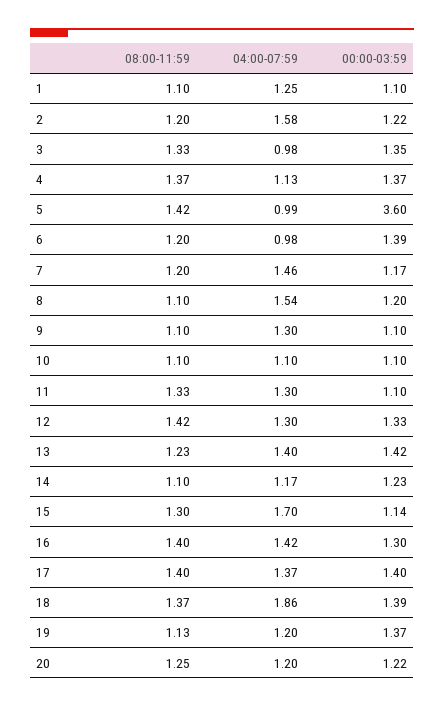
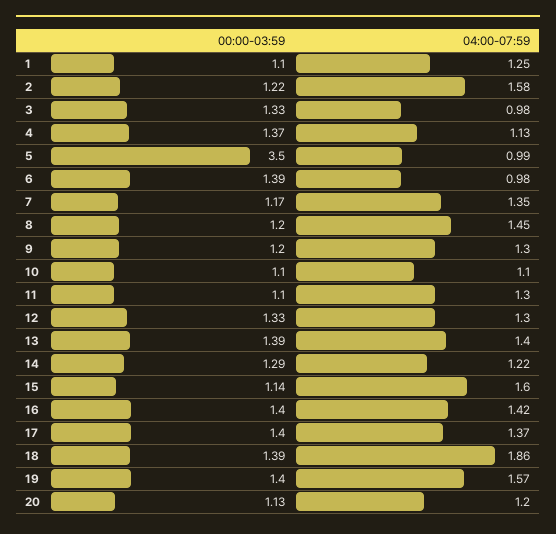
  {
-   "08:00-11:59": {
-     "1": 1.1,
-     "2": 1.2,
-     "3": 1.33,
-     "4": 1.37,
-     "5": 1.42,
-     "6": 1.2,
-     "7": 1.2,
-     "8": 1.1,
-     "9": 1.1,
-     "10": 1.1,
-     "11": 1.33,
-     "12": 1.42,
-     "13": 1.23,
-     "14": 1.1,
-     "15": 1.3,
-     "16": 1.4,
-     "17": 1.4,
-     "18": 1.37,
-     "19": 1.13,
-     "20": 1.25
-   },
    "04:00-07:59": {
      "1": 1.25,
      "2": 1.58,
      "3": 0.98,
      "4": 1.13,
      "5": 0.99,
      "6": 0.98,
-     "7": 1.46,
+     "7": 1.35,
-     "8": 1.54,
+     "8": 1.45,
      "9": 1.3,
      "10": 1.1,
      "11": 1.3,
      "12": 1.3,
      "13": 1.4,
-     "14": 1.17,
+     "14": 1.22,
-     "15": 1.7,
+     "15": 1.6,
      "16": 1.42,
      "17": 1.37,
      "18": 1.86,
-     "19": 1.2,
+     "19": 1.57,
      "20": 1.2
    },
    "00:00-03:59": {
      "1": 1.1,
      "2": 1.22,
-     "3": 1.35,
+     "3": 1.33,
      "4": 1.37,
-     "5": 3.6,
+     "5": 3.5,
      "6": 1.39,
      "7": 1.17,
      "8": 1.2,
-     "9": 1.1,
+     "9": 1.2,
      "10": 1.1,
      "11": 1.1,
      "12": 1.33,
-     "13": 1.42,
+     "13": 1.39,
-     "14": 1.23,
+     "14": 1.29,
      "15": 1.14,
-     "16": 1.3,
+     "16": 1.4,
      "17": 1.4,
      "18": 1.39,
-     "19": 1.37,
+     "19": 1.4,
-     "20": 1.22
+     "20": 1.13
    }
  }

